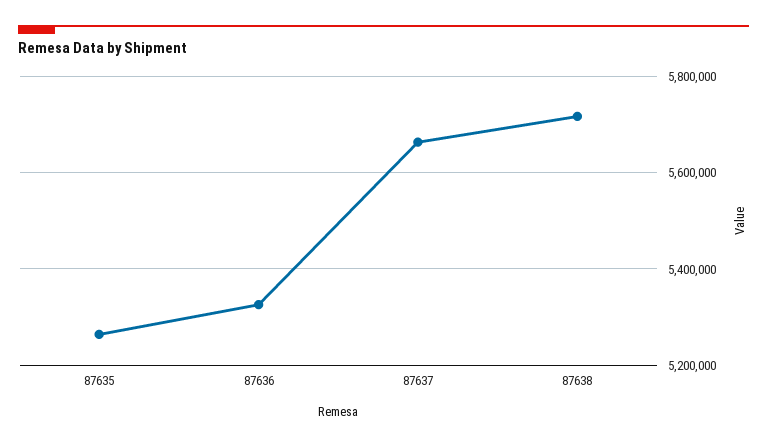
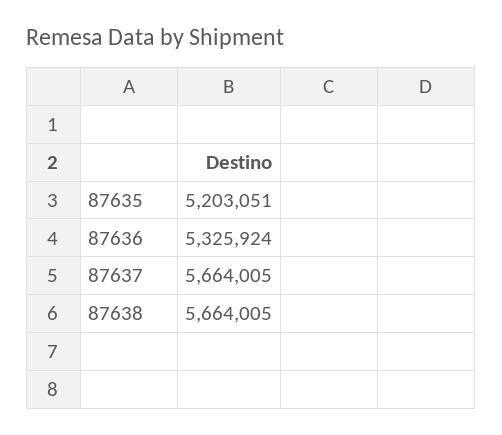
  {
-   "87635": 5260000,
+   "87635": 5203051,
    "87636": 5325924,
    "87637": 5664005,
-   "87638": 5720000
+   "87638": 5664005
  }

